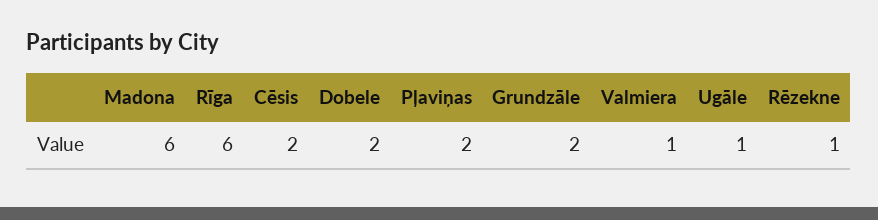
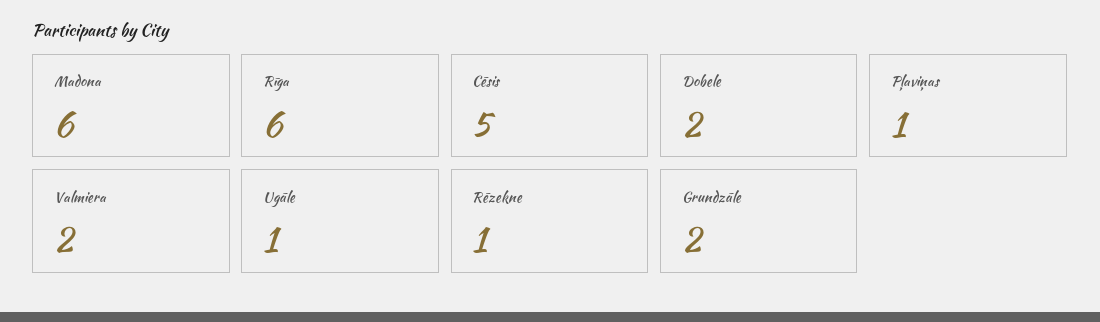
  {
    "Madona": 6,
    "Rīga": 6,
-   "Cēsis": 2,
+   "Cēsis": 5,
    "Dobele": 2,
-   "Pļaviņas": 2,
+   "Pļaviņas": 1,
    "Grundzāle": 2,
-   "Valmiera": 1,
+   "Valmiera": 2,
    "Ugāle": 1,
    "Rēzekne": 1
  }

